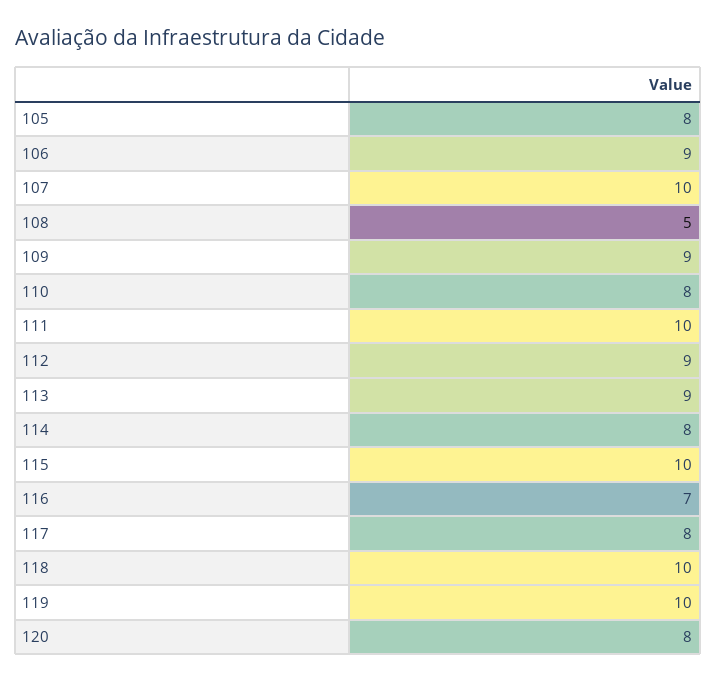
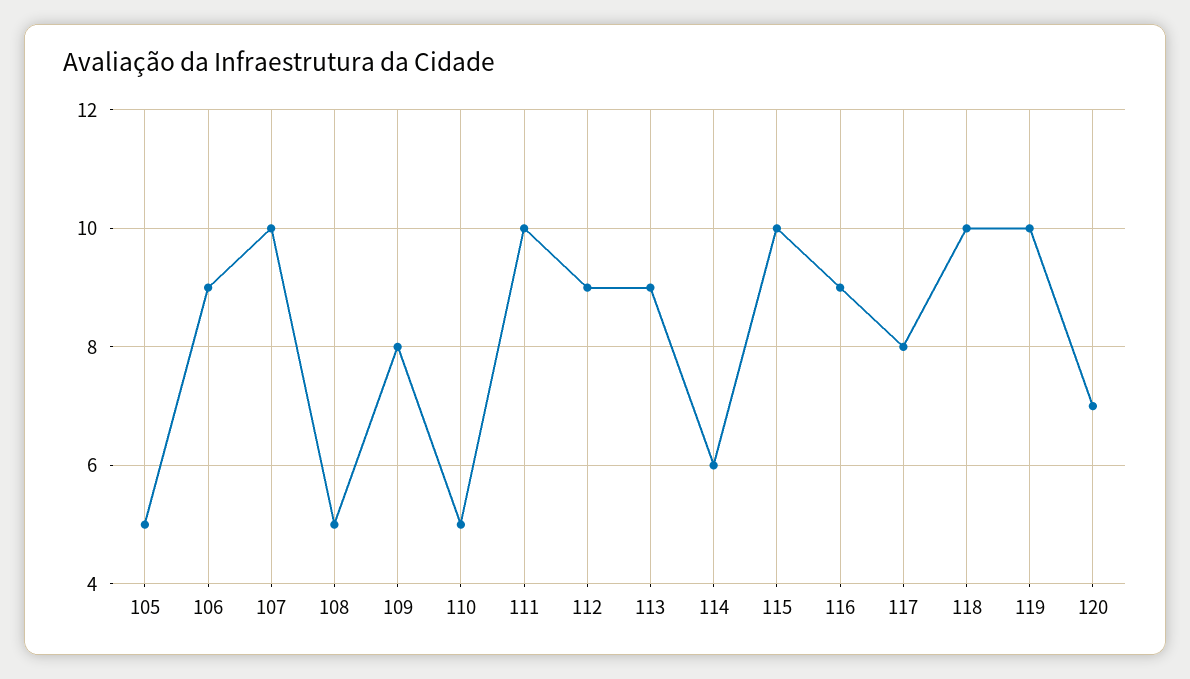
  {
-   "105": 8,
+   "105": 5,
    "106": 9,
    "107": 10,
    "108": 5,
-   "109": 9,
+   "109": 8,
-   "110": 8,
+   "110": 5,
    "111": 10,
    "112": 9,
    "113": 9,
-   "114": 8,
+   "114": 6,
    "115": 10,
-   "116": 7,
+   "116": 9,
    "117": 8,
    "118": 10,
    "119": 10,
-   "120": 8
+   "120": 7
  }

